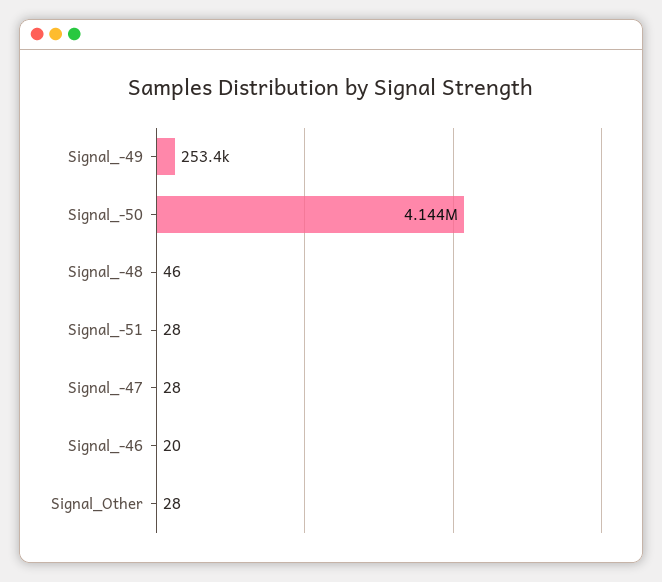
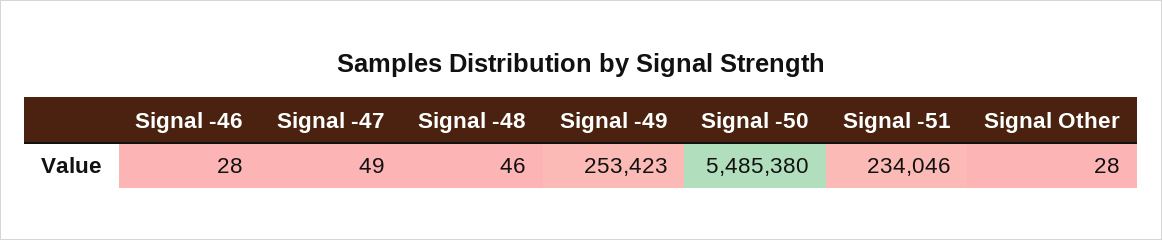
  {
    "Signal_-49": 253423,
-   "Signal_-50": 4144000,
+   "Signal_-50": 5485380,
    "Signal_-48": 46,
-   "Signal_-51": 28,
+   "Signal_-51": 234046,
-   "Signal_-47": 28,
+   "Signal_-47": 49,
-   "Signal_-46": 20,
+   "Signal_-46": 28,
    "Signal_Other": 28
  }

